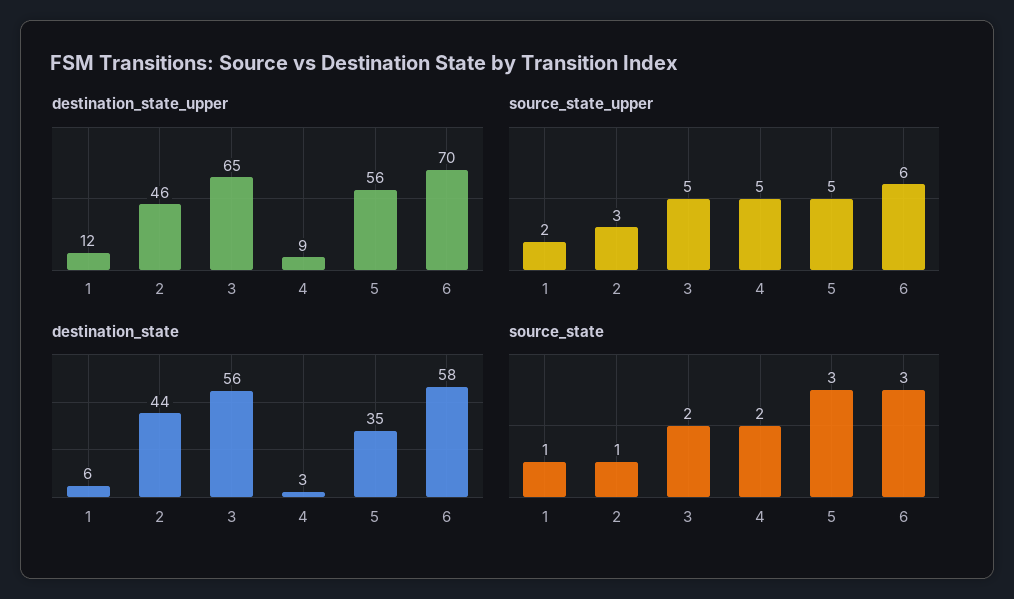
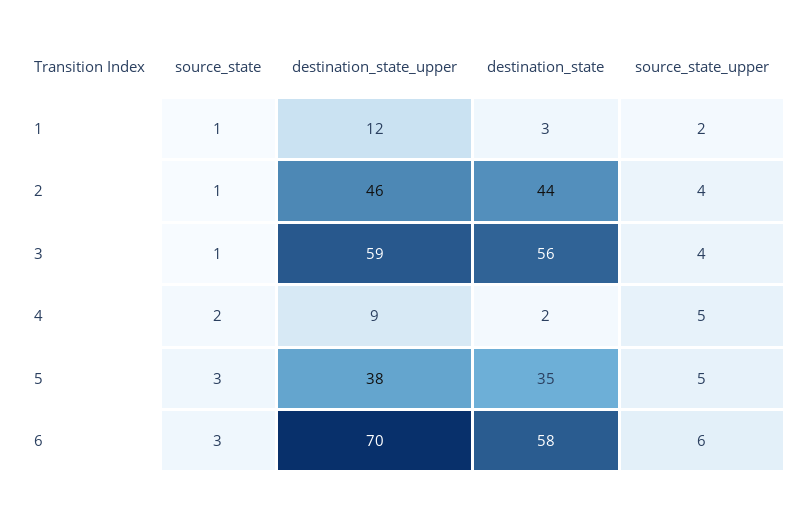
  {
    "destination_state_upper": {
      "1": 12,
      "2": 46,
-     "3": 65,
+     "3": 59,
      "4": 9,
-     "5": 56,
+     "5": 38,
      "6": 70
    },
    "source_state_upper": {
      "1": 2,
-     "2": 3,
+     "2": 4,
-     "3": 5,
+     "3": 4,
      "4": 5,
      "5": 5,
      "6": 6
    },
    "destination_state": {
-     "1": 6,
+     "1": 3,
      "2": 44,
      "3": 56,
-     "4": 3,
+     "4": 2,
      "5": 35,
      "6": 58
    },
    "source_state": {
      "1": 1,
      "2": 1,
-     "3": 2,
+     "3": 1,
      "4": 2,
      "5": 3,
      "6": 3
    }
  }

